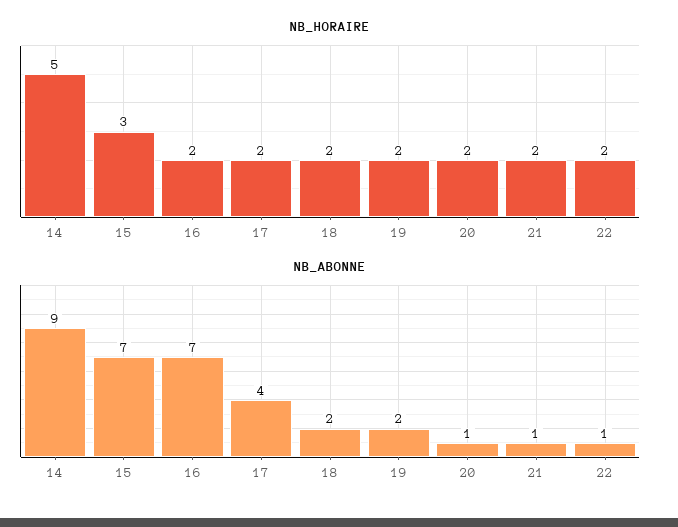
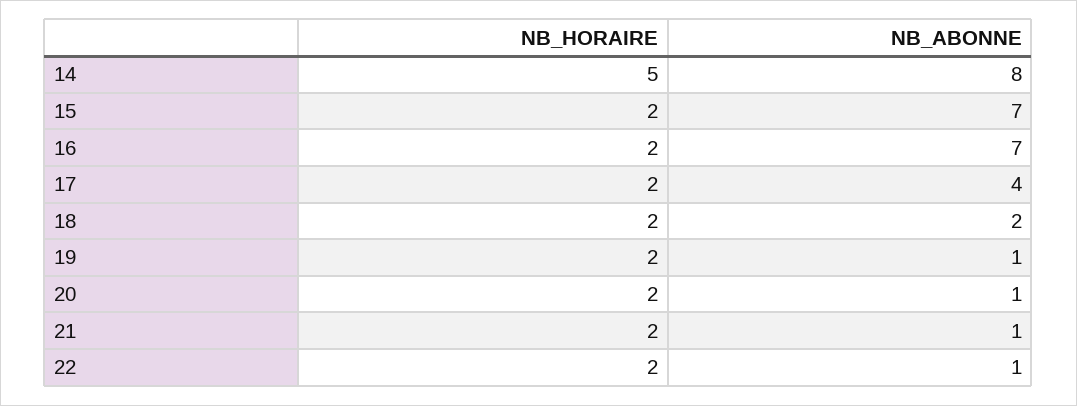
  {
    "NB_HORAIRE": {
      "14": 5,
-     "15": 3,
+     "15": 2,
      "16": 2,
      "17": 2,
      "18": 2,
      "19": 2,
      "20": 2,
      "21": 2,
      "22": 2
    },
    "NB_ABONNE": {
-     "14": 9,
+     "14": 8,
      "15": 7,
      "16": 7,
      "17": 4,
      "18": 2,
-     "19": 2,
+     "19": 1,
      "20": 1,
      "21": 1,
      "22": 1
    }
  }

